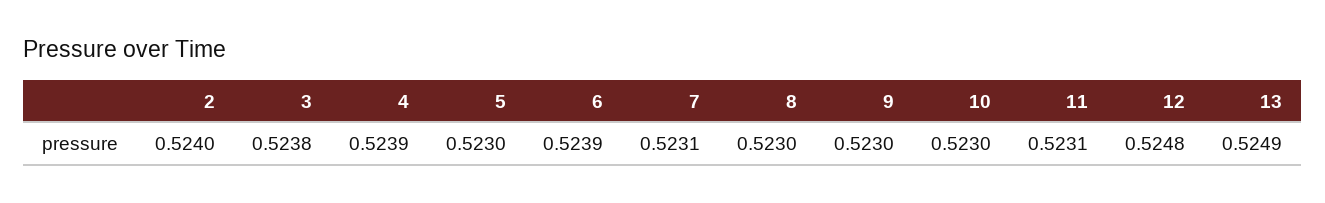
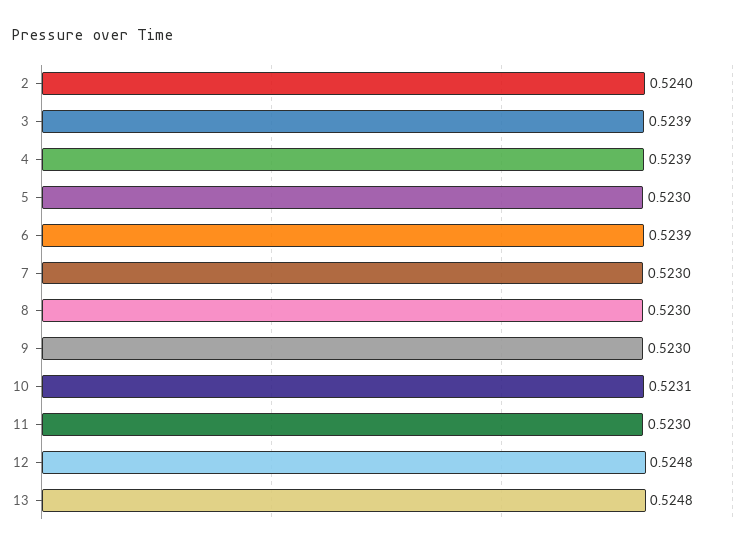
  {
    "2": 0.524,
-   "3": 0.5238,
+   "3": 0.5239,
    "4": 0.5239,
    "5": 0.523,
    "6": 0.5239,
-   "7": 0.5231,
+   "7": 0.523,
    "8": 0.523,
    "9": 0.523,
-   "10": 0.523,
+   "10": 0.5231,
-   "11": 0.5231,
+   "11": 0.523,
    "12": 0.5248,
-   "13": 0.5249
+   "13": 0.5248
  }

